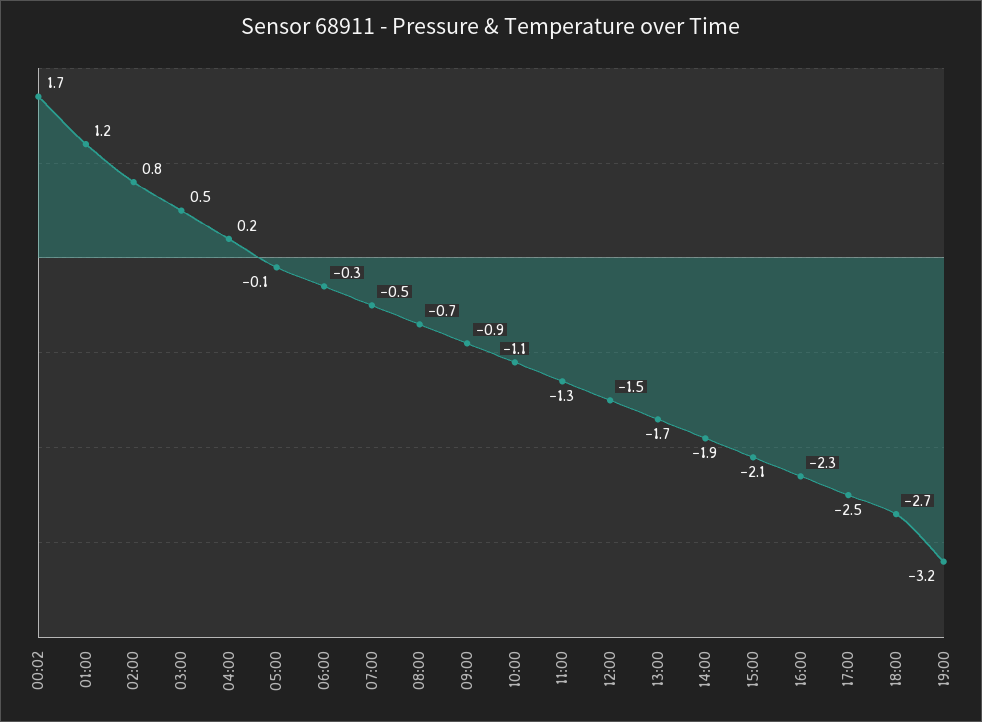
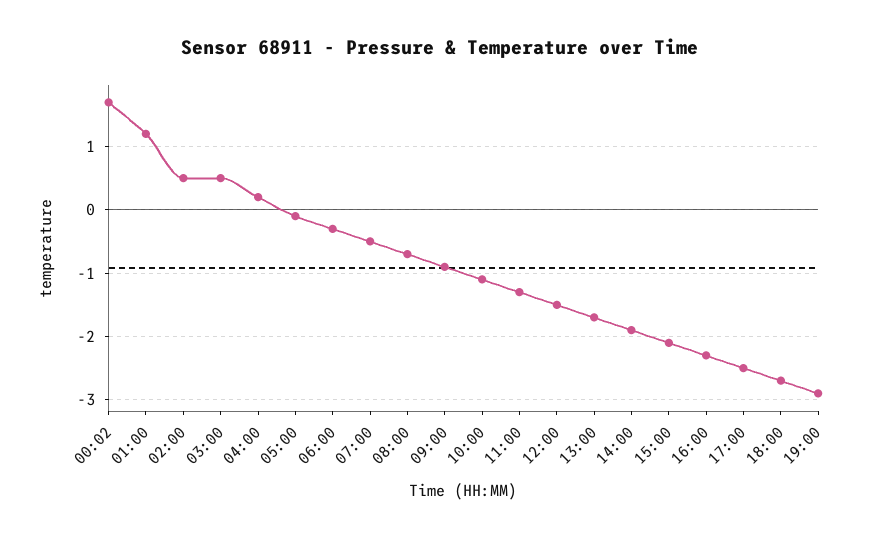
  {
    "00:02": 1.7,
    "01:00": 1.2,
-   "02:00": 0.8,
+   "02:00": 0.5,
    "03:00": 0.5,
    "04:00": 0.2,
    "05:00": -0.1,
    "06:00": -0.3,
    "07:00": -0.5,
    "08:00": -0.7,
    "09:00": -0.9,
    "10:00": -1.1,
    "11:00": -1.3,
    "12:00": -1.5,
    "13:00": -1.7,
    "14:00": -1.9,
    "15:00": -2.1,
    "16:00": -2.3,
    "17:00": -2.5,
    "18:00": -2.7,
-   "19:00": -3.2
+   "19:00": -2.9
  }

